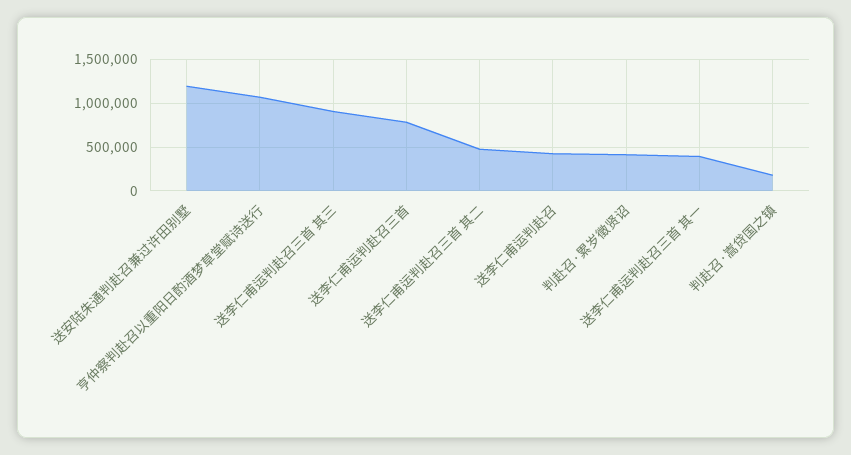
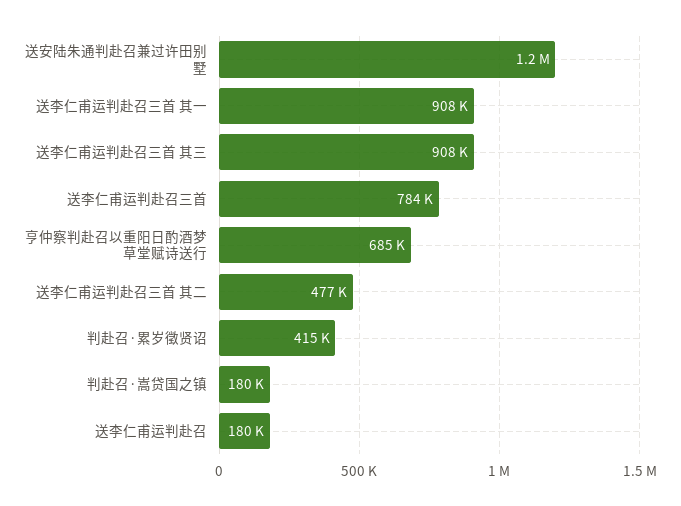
  {
    "送安陆朱通判赴召兼过许田别墅": 1200000,
-   "亨仲察判赴召以重阳日酌酒梦草堂赋诗送行": 1100000,
+   "亨仲察判赴召以重阳日酌酒梦草堂赋诗送行": 685000,
    "送李仁甫运判赴召三首 其三": 908000,
    "送李仁甫运判赴召三首": 784000,
    "送李仁甫运判赴召三首 其二": 477000,
-   "送李仁甫运判赴召": 400000,
+   "送李仁甫运判赴召": 180000,
    "判赴召·累岁徵贤诏": 415000,
-   "送李仁甫运判赴召三首 其一": 400000,
+   "送李仁甫运判赴召三首 其一": 908000,
    "判赴召·嵩贷国之镇": 180000
  }

